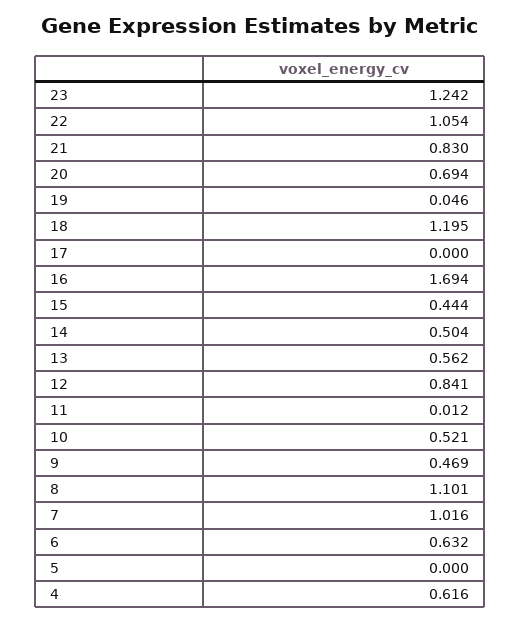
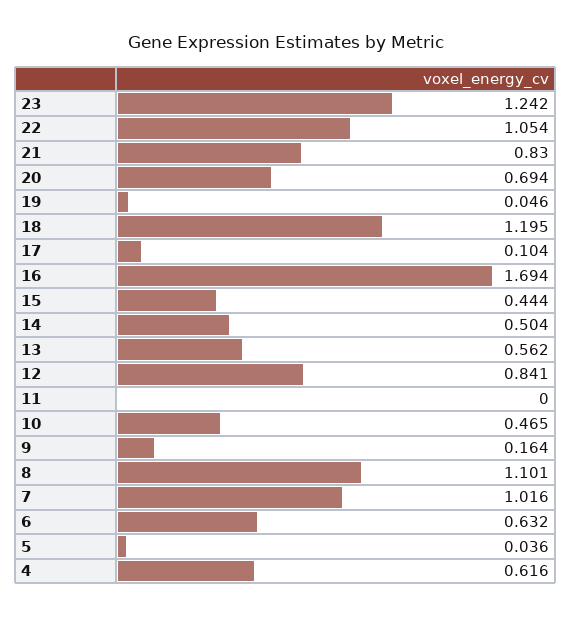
  {
    "23": 1.242,
    "22": 1.054,
    "21": 0.83,
    "20": 0.694,
    "19": 0.046,
    "18": 1.195,
-   "17": 0,
+   "17": 0.104,
    "16": 1.694,
    "15": 0.444,
    "14": 0.504,
    "13": 0.562,
    "12": 0.841,
-   "11": 0.012,
+   "11": 0,
-   "10": 0.521,
+   "10": 0.465,
-   "9": 0.469,
+   "9": 0.164,
    "8": 1.101,
    "7": 1.016,
    "6": 0.632,
-   "5": 0,
+   "5": 0.036,
    "4": 0.616
  }

